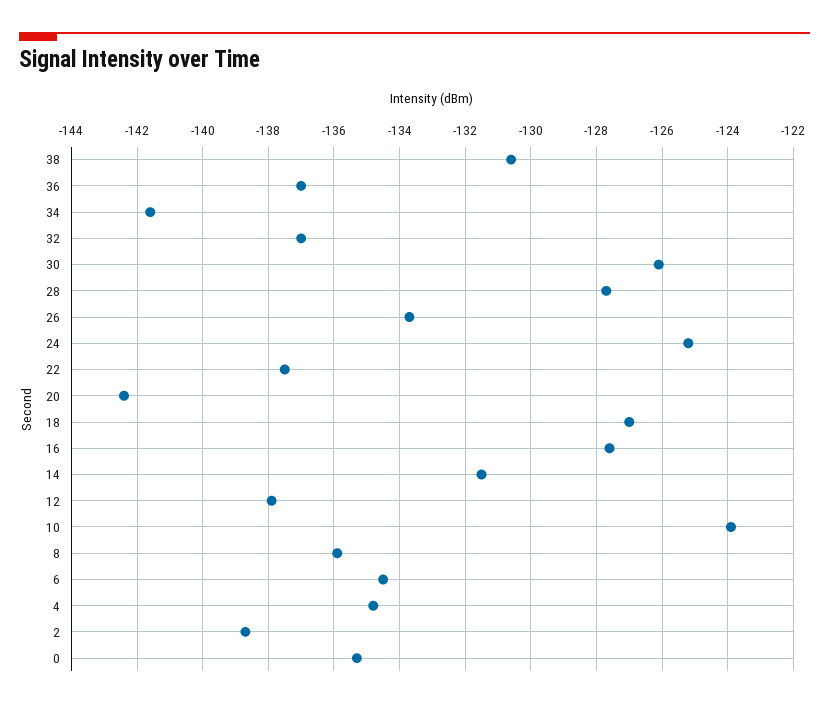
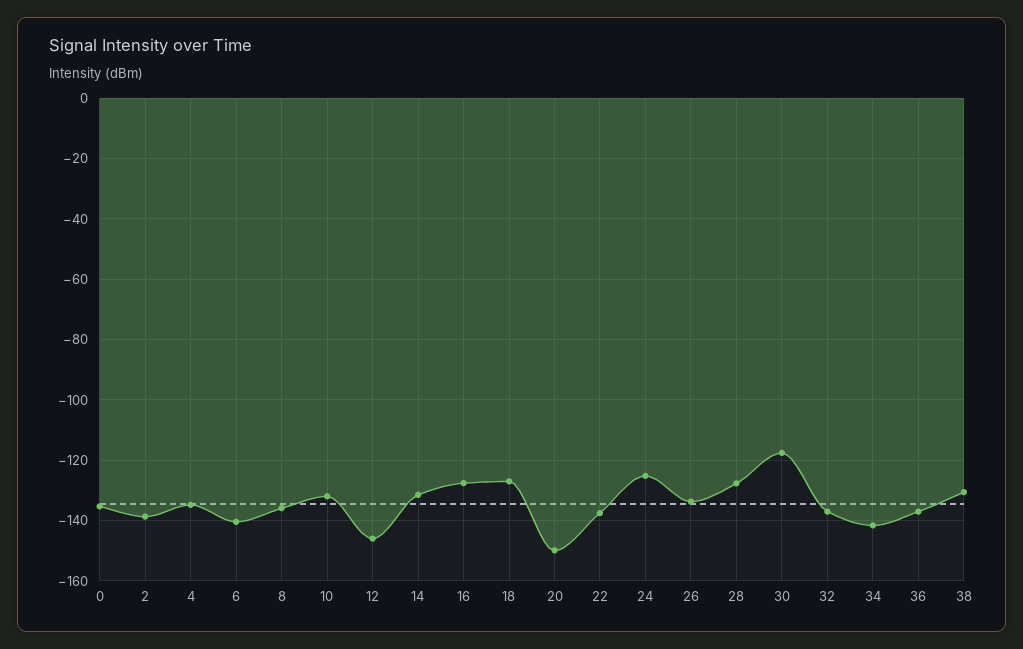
  {
    "38": -130.5,
    "36": -137,
    "34": -141.5,
    "32": -137,
-   "30": -126,
+   "30": -118,
    "28": -127.5,
    "26": -133.5,
    "24": -125,
    "22": -137.5,
-   "20": -142.5,
+   "20": -150,
    "18": -127,
    "16": -127.5,
    "14": -131.5,
-   "12": -138,
+   "12": -146,
-   "10": -124,
+   "10": -132,
    "8": -136,
-   "6": -134.5,
+   "6": -140,
    "4": -135,
    "2": -138.5,
    "0": -135.5
  }

